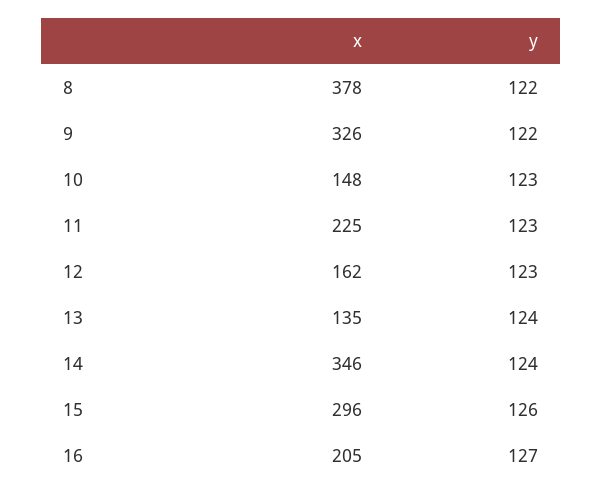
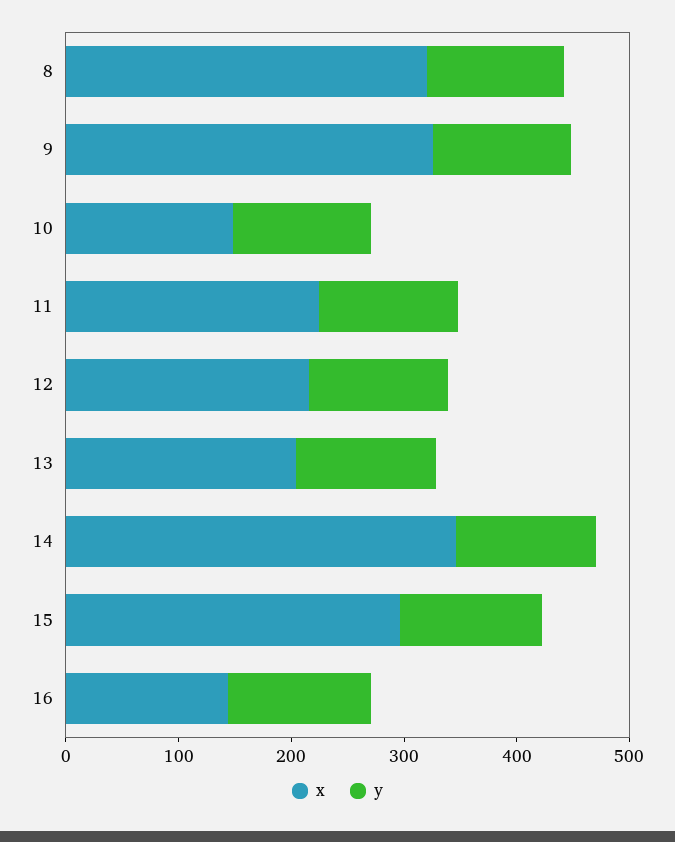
  {
    "x": {
-     "8": 378,
+     "8": 320,
      "9": 326,
      "10": 148,
      "11": 225,
-     "12": 162,
+     "12": 220,
-     "13": 135,
+     "13": 200,
      "14": 346,
      "15": 296,
-     "16": 205
+     "16": 140
    },
    "y": {
      "8": 122,
      "9": 122,
      "10": 123,
      "11": 123,
      "12": 123,
      "13": 124,
      "14": 124,
      "15": 126,
      "16": 127
    }
  }

